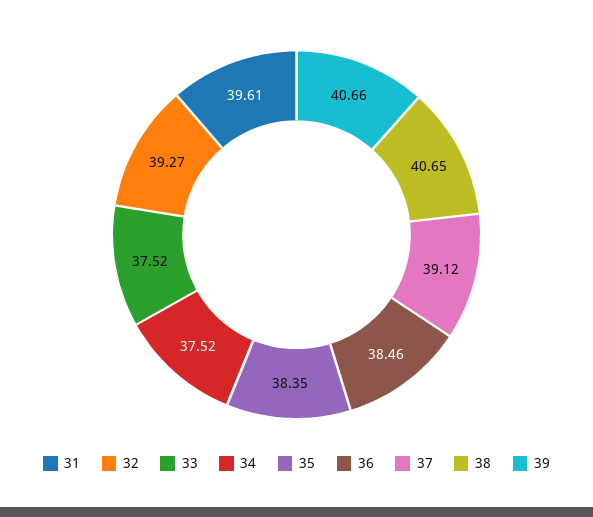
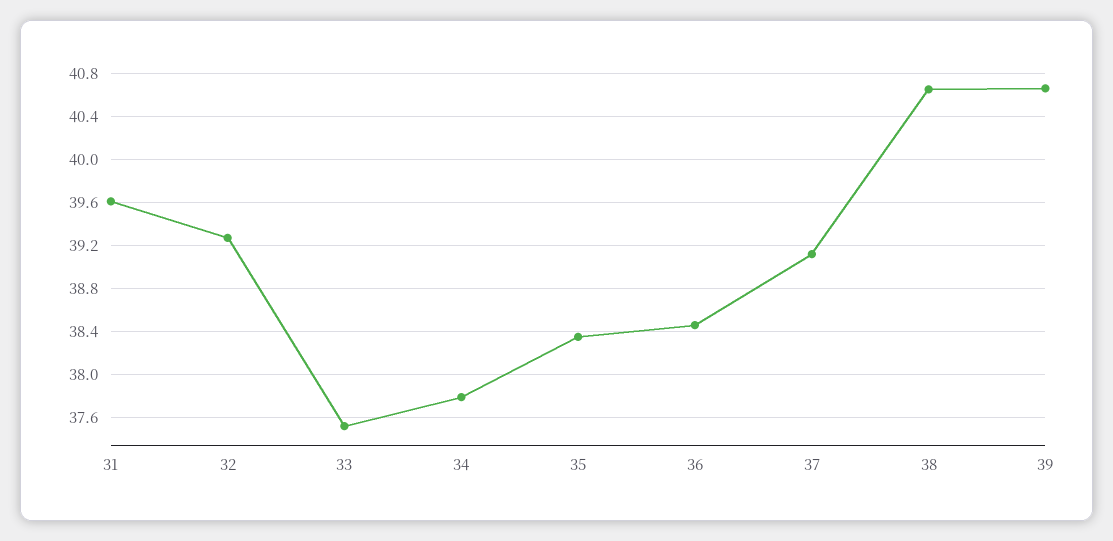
  {
    "31": 39.61,
    "32": 39.27,
    "33": 37.52,
-   "34": 37.52,
+   "34": 37.8,
    "35": 38.35,
    "36": 38.46,
    "37": 39.12,
    "38": 40.65,
    "39": 40.66
  }

